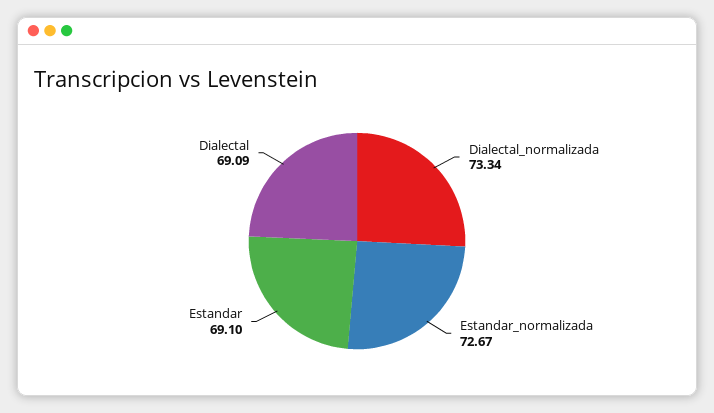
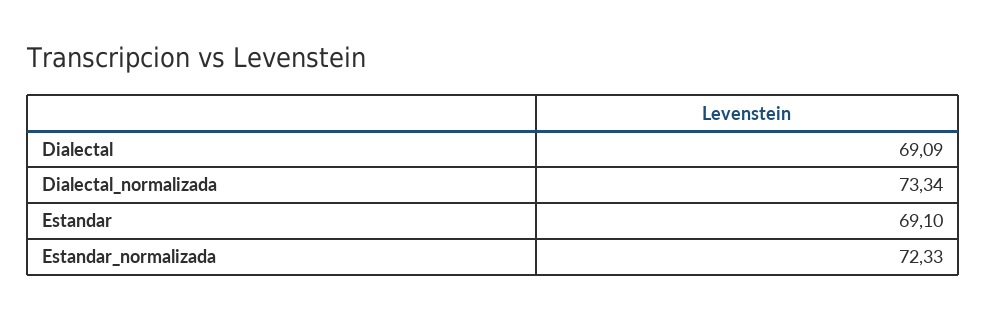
  {
    "Dialectal_normalizada": 73.34,
-   "Estandar_normalizada": 72.67,
+   "Estandar_normalizada": 72.33,
    "Estandar": 69.1,
    "Dialectal": 69.09
  }

